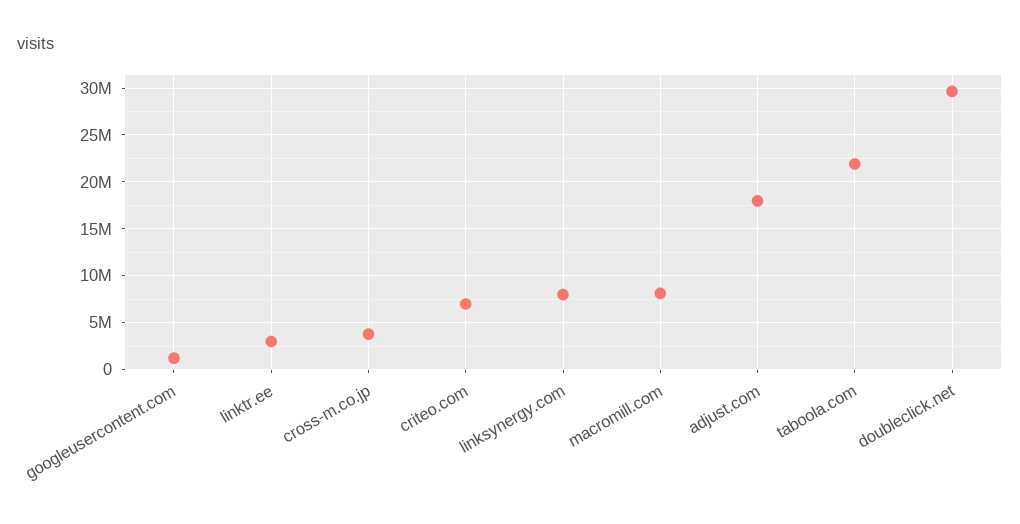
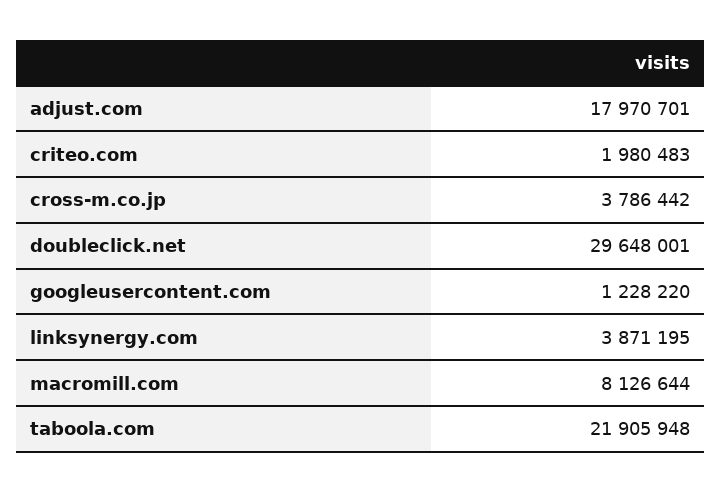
  {
    "googleusercontent.com": 1228220,
-   "linktr.ee": 3000000,
    "cross-m.co.jp": 3786442,
-   "criteo.com": 7000000,
+   "criteo.com": 1980483,
-   "linksynergy.com": 8000000,
+   "linksynergy.com": 3871195,
    "macromill.com": 8126644,
    "adjust.com": 17970701,
    "taboola.com": 21905948,
    "doubleclick.net": 29648001
  }

